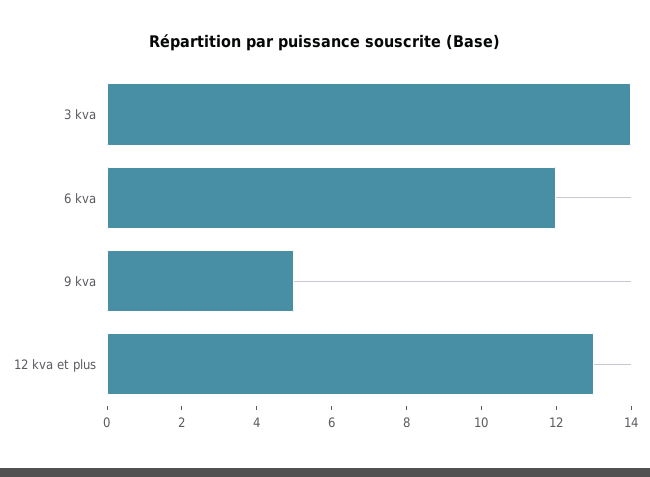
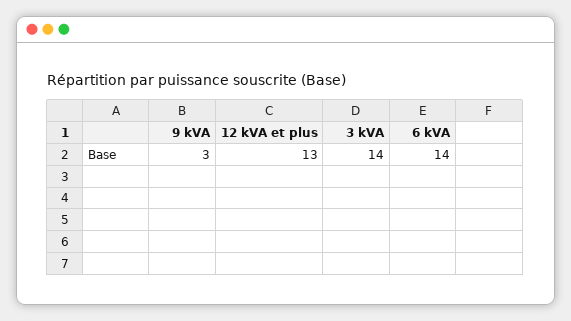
  {
    "3 kva": 14,
-   "6 kva": 12,
+   "6 kva": 14,
-   "9 kva": 5,
+   "9 kva": 3,
    "12 kva et plus": 13
  }

